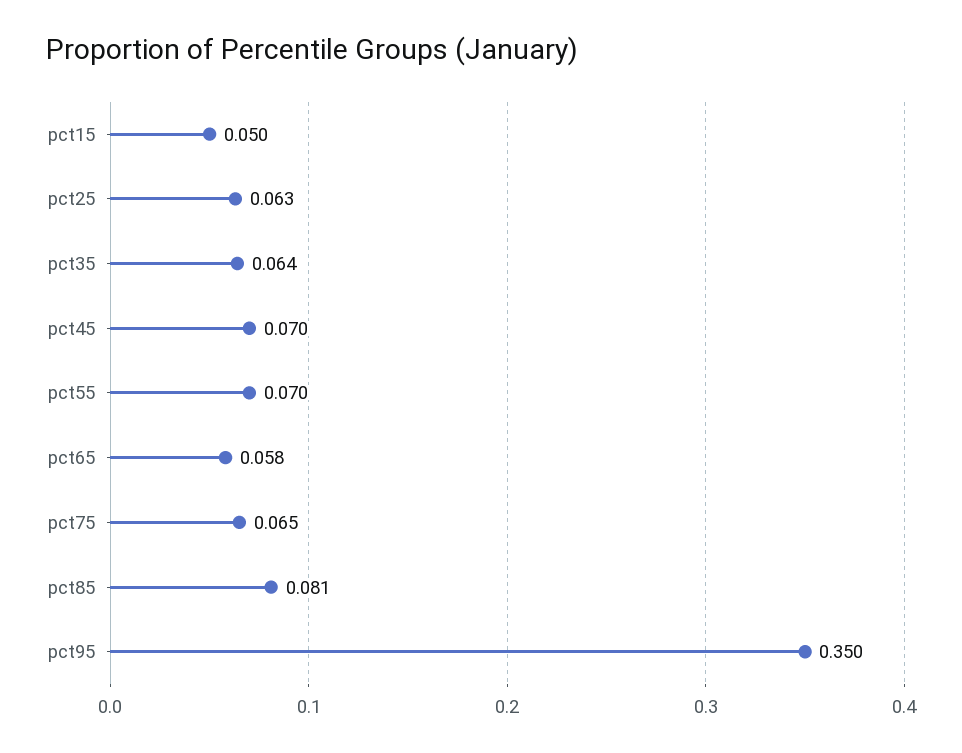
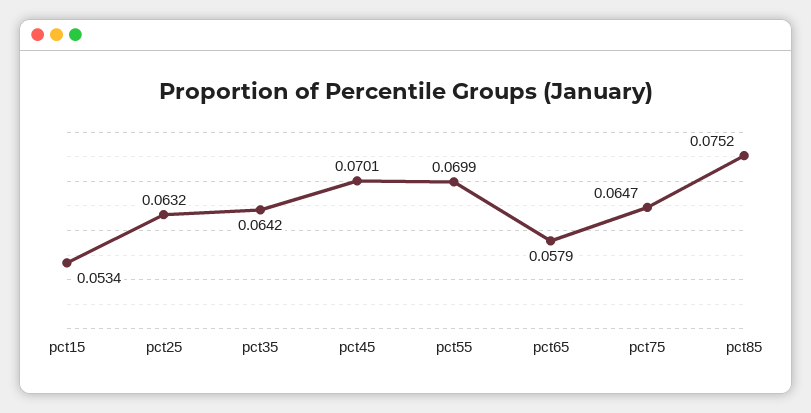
  {
-   "pct15": 0.05,
+   "pct15": 0.0534,
    "pct25": 0.0632,
    "pct35": 0.0642,
    "pct45": 0.0701,
    "pct55": 0.0699,
    "pct65": 0.0579,
    "pct75": 0.0647,
-   "pct85": 0.081,
+   "pct85": 0.0752
-   "pct95": 0.35
  }

